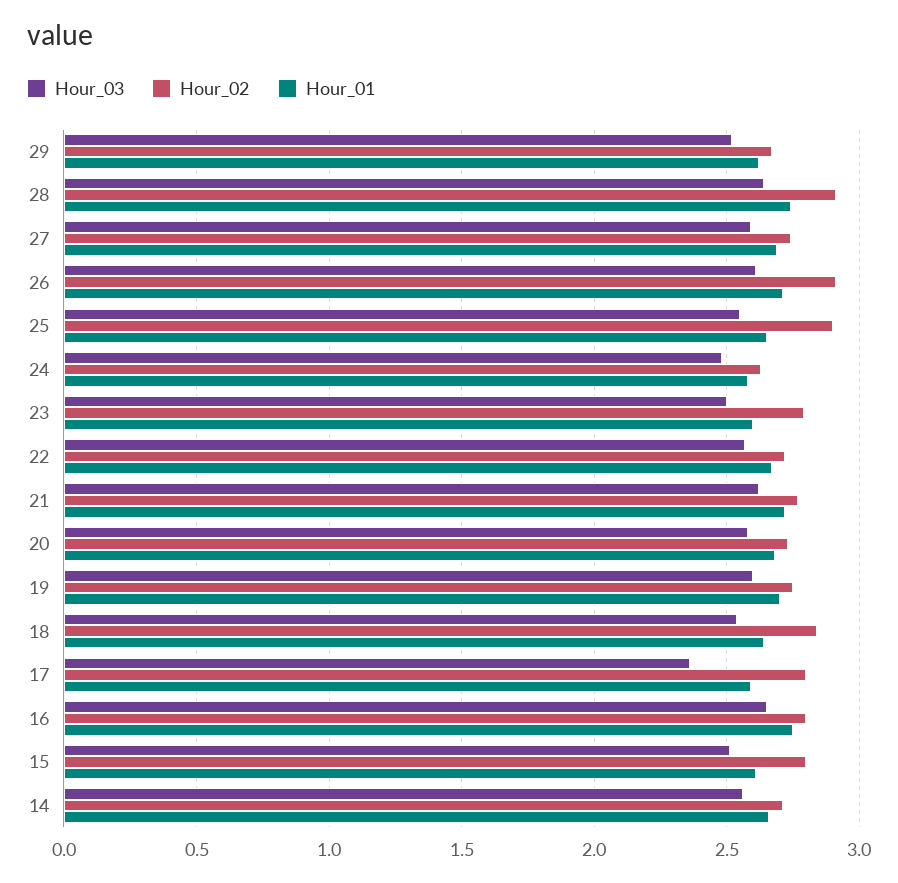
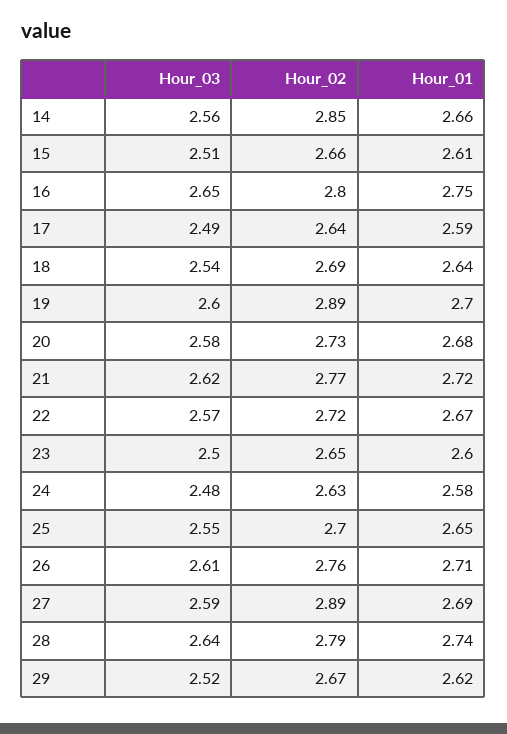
  {
    "Hour_03": {
      "29": 2.52,
      "28": 2.64,
      "27": 2.59,
      "26": 2.61,
      "25": 2.55,
      "24": 2.48,
      "23": 2.5,
      "22": 2.57,
      "21": 2.62,
      "20": 2.58,
      "19": 2.6,
      "18": 2.54,
-     "17": 2.35,
+     "17": 2.49,
      "16": 2.65,
      "15": 2.51,
      "14": 2.56
    },
    "Hour_02": {
      "29": 2.67,
-     "28": 2.9,
+     "28": 2.79,
-     "27": 2.75,
+     "27": 2.89,
-     "26": 2.9,
+     "26": 2.76,
-     "25": 2.9,
+     "25": 2.7,
      "24": 2.63,
-     "23": 2.8,
+     "23": 2.65,
      "22": 2.72,
      "21": 2.77,
      "20": 2.73,
-     "19": 2.75,
+     "19": 2.89,
-     "18": 2.85,
+     "18": 2.69,
-     "17": 2.8,
+     "17": 2.64,
      "16": 2.8,
-     "15": 2.8,
+     "15": 2.66,
-     "14": 2.7
+     "14": 2.85
    },
    "Hour_01": {
      "29": 2.62,
      "28": 2.74,
      "27": 2.69,
      "26": 2.71,
      "25": 2.65,
      "24": 2.58,
      "23": 2.6,
      "22": 2.67,
      "21": 2.72,
      "20": 2.68,
      "19": 2.7,
      "18": 2.64,
      "17": 2.59,
      "16": 2.75,
      "15": 2.61,
      "14": 2.66
    }
  }

